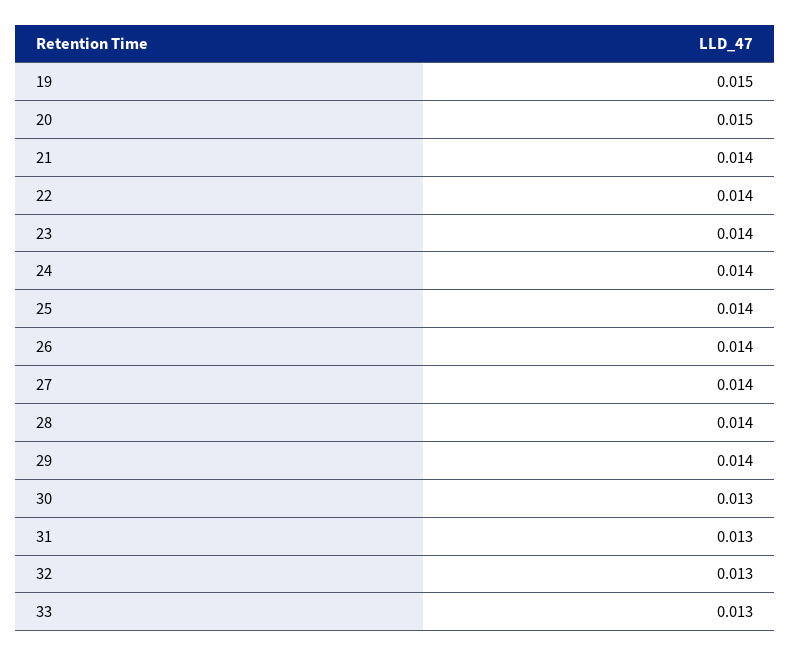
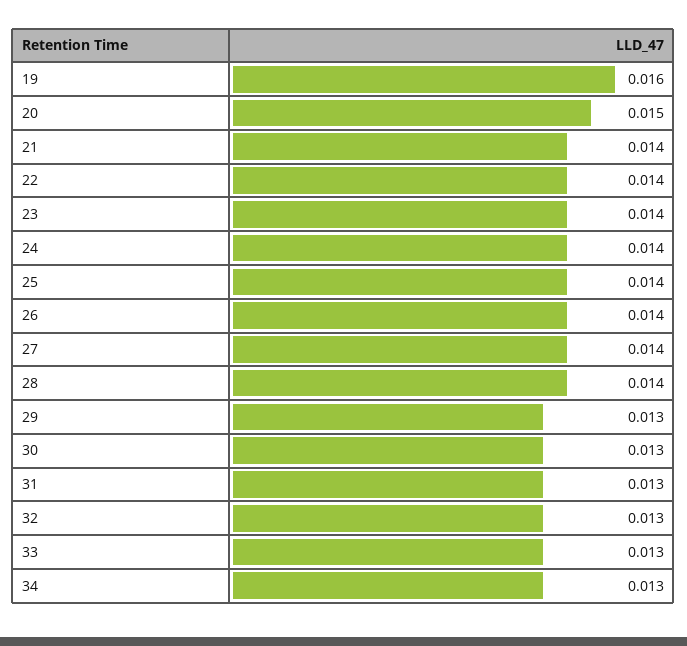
  {
-   "19": 0.015,
+   "19": 0.016,
    "20": 0.015,
    "21": 0.014,
    "22": 0.014,
    "23": 0.014,
    "24": 0.014,
    "25": 0.014,
    "26": 0.014,
    "27": 0.014,
    "28": 0.014,
-   "29": 0.014,
+   "29": 0.013,
    "30": 0.013,
    "31": 0.013,
    "32": 0.013,
-   "33": 0.013
+   "33": 0.013,
+   "34": 0.013
  }

